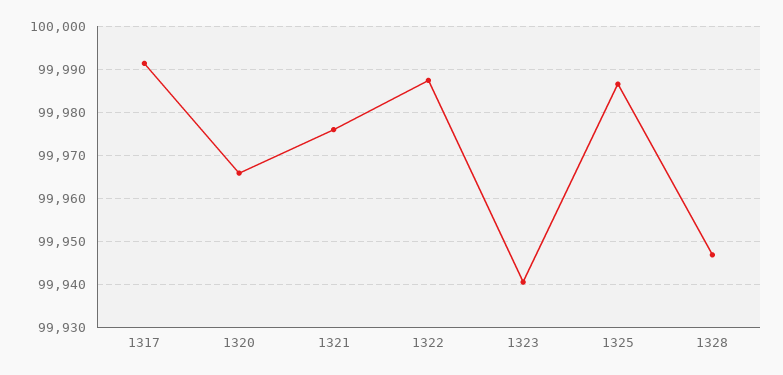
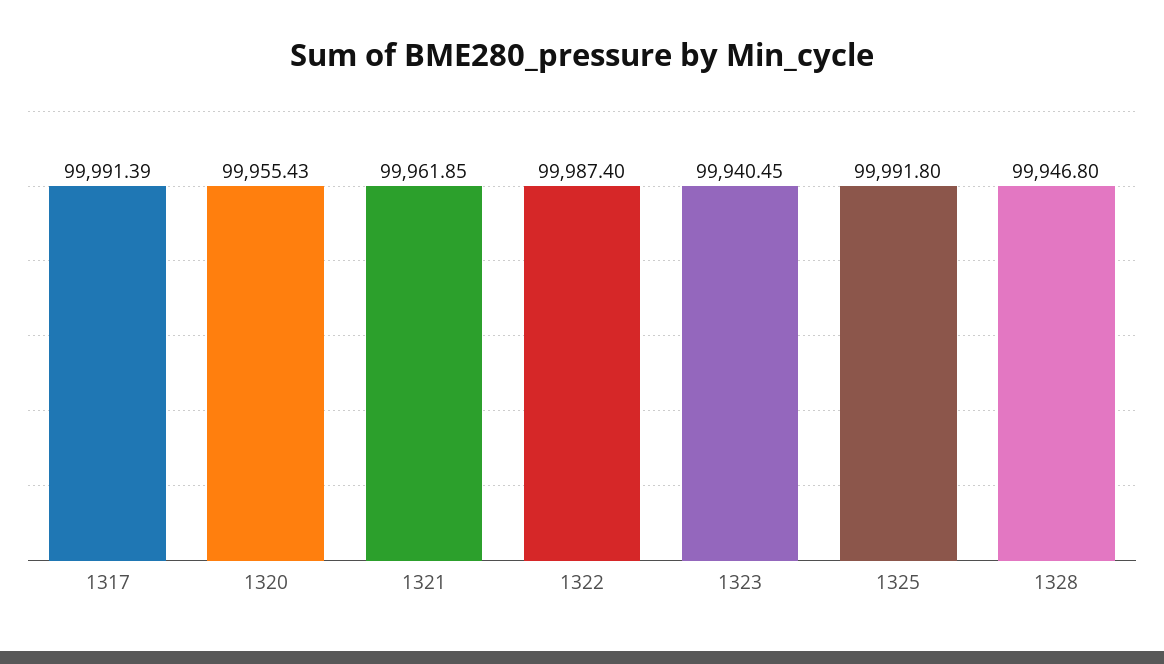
  {
    "1317": 99991.39,
-   "1320": 99966,
+   "1320": 99955.43,
-   "1321": 99976,
+   "1321": 99961.85,
    "1322": 99987.4,
    "1323": 99940.45,
-   "1325": 99986,
+   "1325": 99991.8,
    "1328": 99946.8
  }

